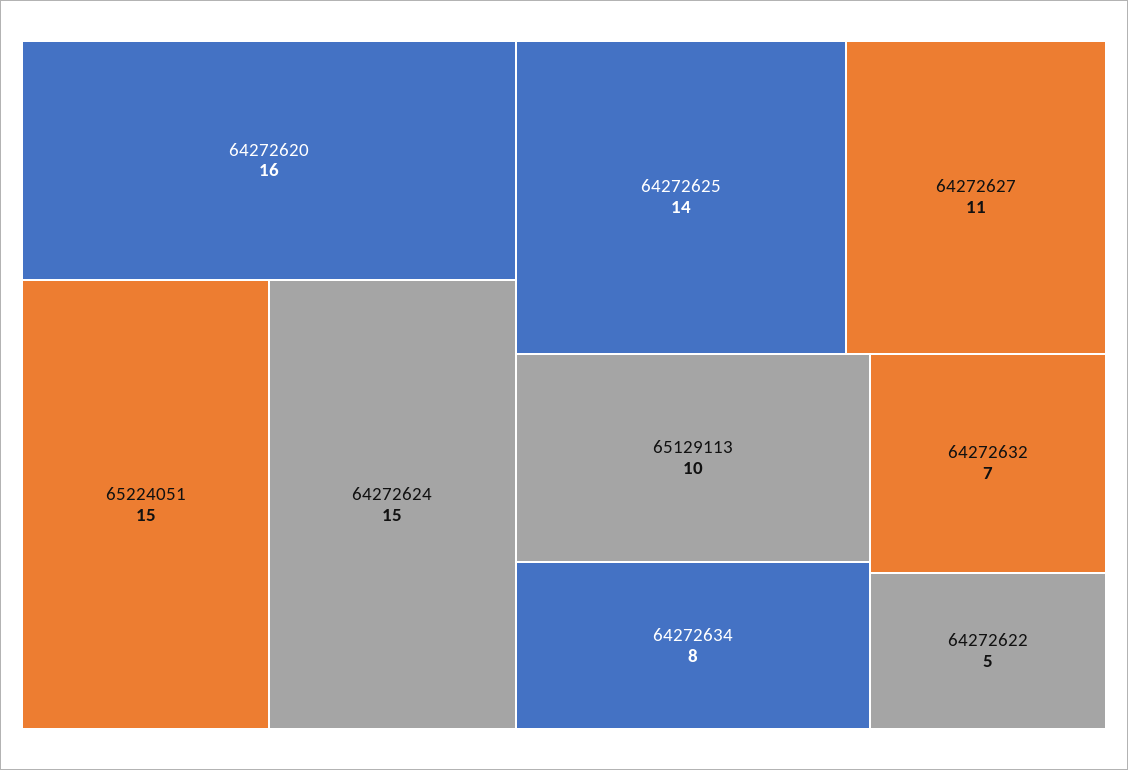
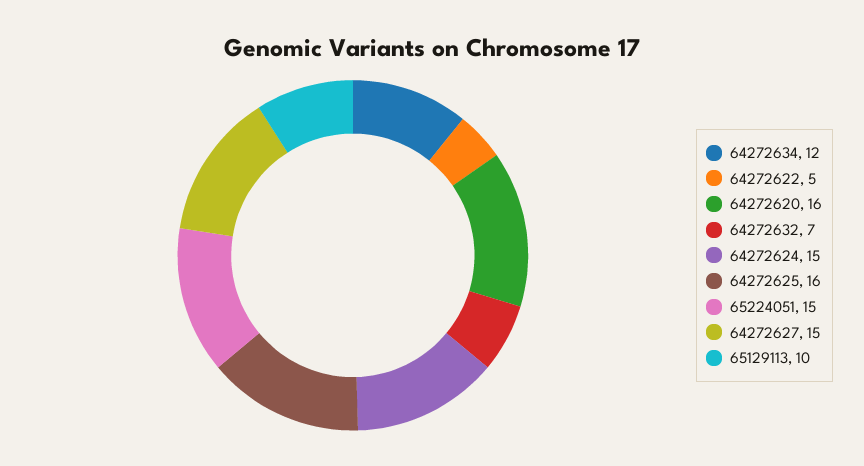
  {
    "64272620": 16,
    "65224051": 15,
    "64272624": 15,
-   "64272625": 14,
+   "64272625": 16,
-   "64272627": 11,
+   "64272627": 15,
    "65129113": 10,
-   "64272634": 8,
+   "64272634": 12,
    "64272632": 7,
    "64272622": 5
  }

